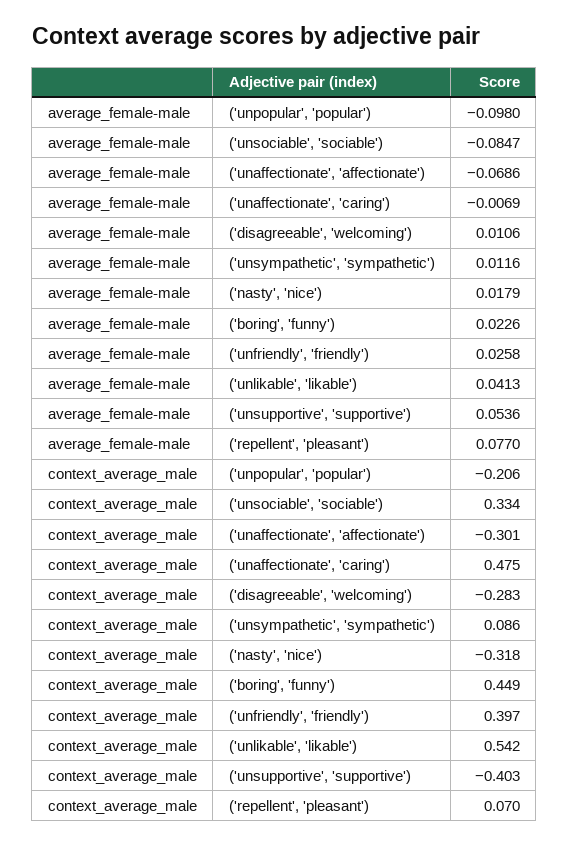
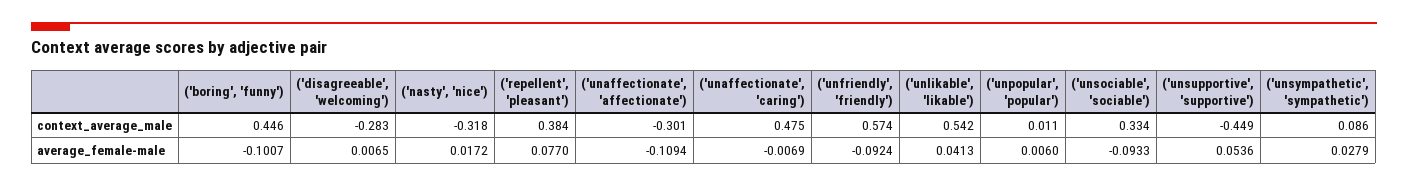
  {
    "average_female-male": {
-     "('unpopular', 'popular')": -0.098,
+     "('unpopular', 'popular')": 0.006,
-     "('unsociable', 'sociable')": -0.0847,
+     "('unsociable', 'sociable')": -0.0933,
-     "('unaffectionate', 'affectionate')": -0.0686,
+     "('unaffectionate', 'affectionate')": -0.1094,
      "('unaffectionate', 'caring')": -0.0069,
-     "('disagreeable', 'welcoming')": 0.0106,
+     "('disagreeable', 'welcoming')": 0.0065,
-     "('unsympathetic', 'sympathetic')": 0.0116,
+     "('unsympathetic', 'sympathetic')": 0.0279,
-     "('nasty', 'nice')": 0.0179,
+     "('nasty', 'nice')": 0.0172,
-     "('boring', 'funny')": 0.0226,
+     "('boring', 'funny')": -0.1007,
-     "('unfriendly', 'friendly')": 0.0258,
+     "('unfriendly', 'friendly')": -0.0924,
      "('unlikable', 'likable')": 0.0413,
      "('unsupportive', 'supportive')": 0.0536,
      "('repellent', 'pleasant')": 0.077
    },
    "context_average_male": {
-     "('unpopular', 'popular')": -0.206,
+     "('unpopular', 'popular')": 0.011,
      "('unsociable', 'sociable')": 0.334,
      "('unaffectionate', 'affectionate')": -0.301,
      "('unaffectionate', 'caring')": 0.475,
      "('disagreeable', 'welcoming')": -0.283,
      "('unsympathetic', 'sympathetic')": 0.086,
      "('nasty', 'nice')": -0.318,
-     "('boring', 'funny')": 0.449,
+     "('boring', 'funny')": 0.446,
-     "('unfriendly', 'friendly')": 0.397,
+     "('unfriendly', 'friendly')": 0.574,
      "('unlikable', 'likable')": 0.542,
-     "('unsupportive', 'supportive')": -0.403,
+     "('unsupportive', 'supportive')": -0.449,
-     "('repellent', 'pleasant')": 0.07
+     "('repellent', 'pleasant')": 0.384
    }
  }

